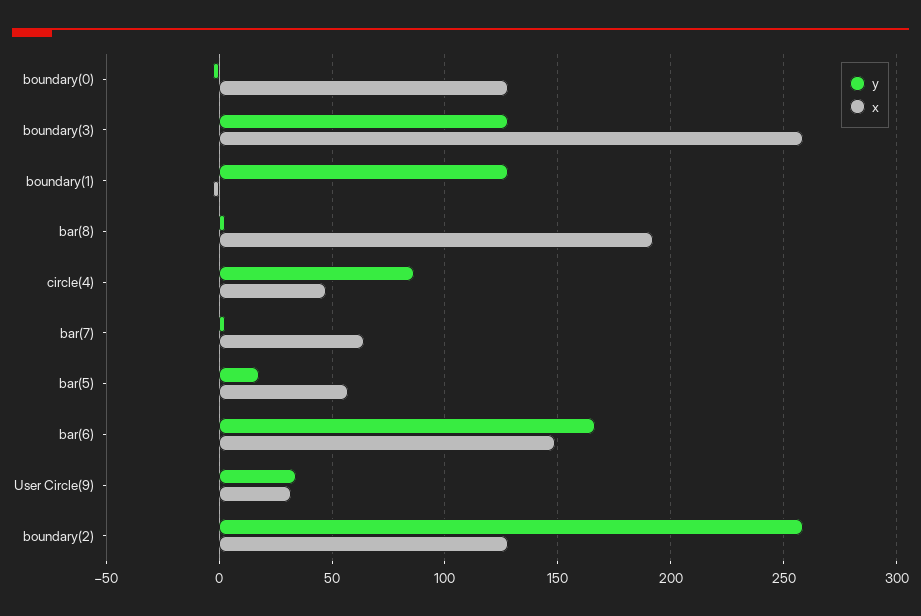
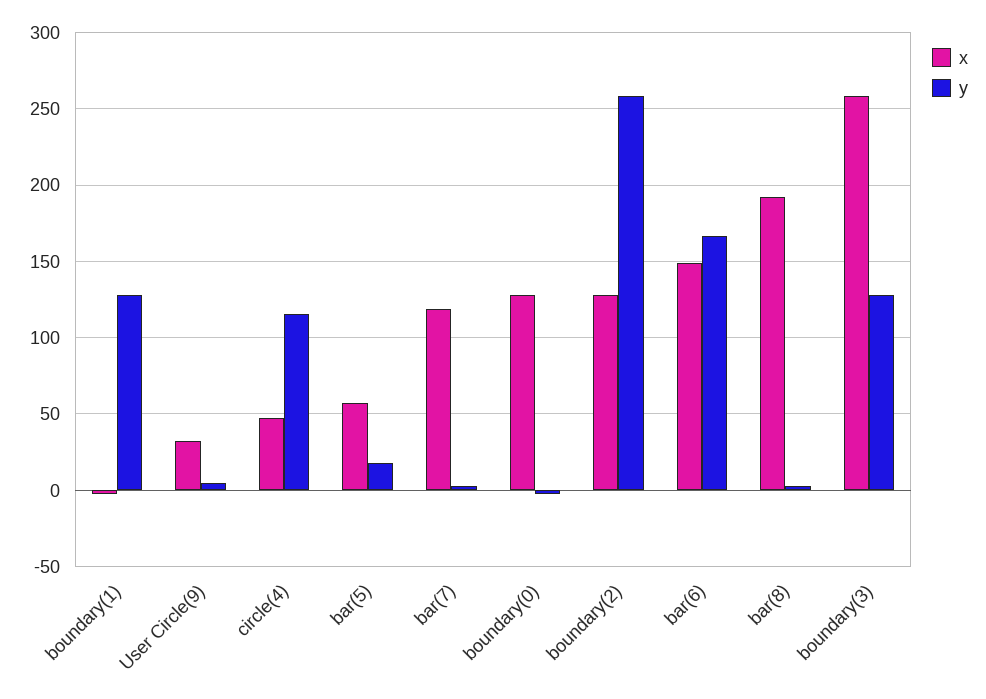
  {
    "y": {
      "boundary(0)": -5,
      "boundary(3)": 130,
      "boundary(1)": 130,
      "bar(8)": 5,
-     "circle(4)": 85,
+     "circle(4)": 115,
      "bar(7)": 5,
      "bar(5)": 20,
      "bar(6)": 165,
-     "User Circle(9)": 35,
+     "User Circle(9)": 5,
      "boundary(2)": 260
    },
    "x": {
      "boundary(0)": 130,
      "boundary(3)": 260,
      "boundary(1)": -5,
      "bar(8)": 190,
      "circle(4)": 50,
-     "bar(7)": 65,
+     "bar(7)": 120,
      "bar(5)": 55,
      "bar(6)": 150,
      "User Circle(9)": 30,
      "boundary(2)": 130
    }
  }

